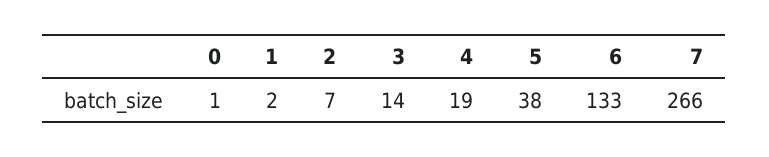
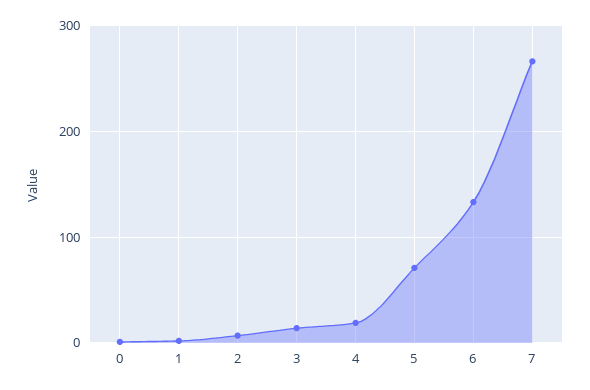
  {
    "0": 1,
    "1": 2,
    "2": 7,
    "3": 14,
    "4": 19,
-   "5": 38,
+   "5": 70,
    "6": 133,
    "7": 266
  }

